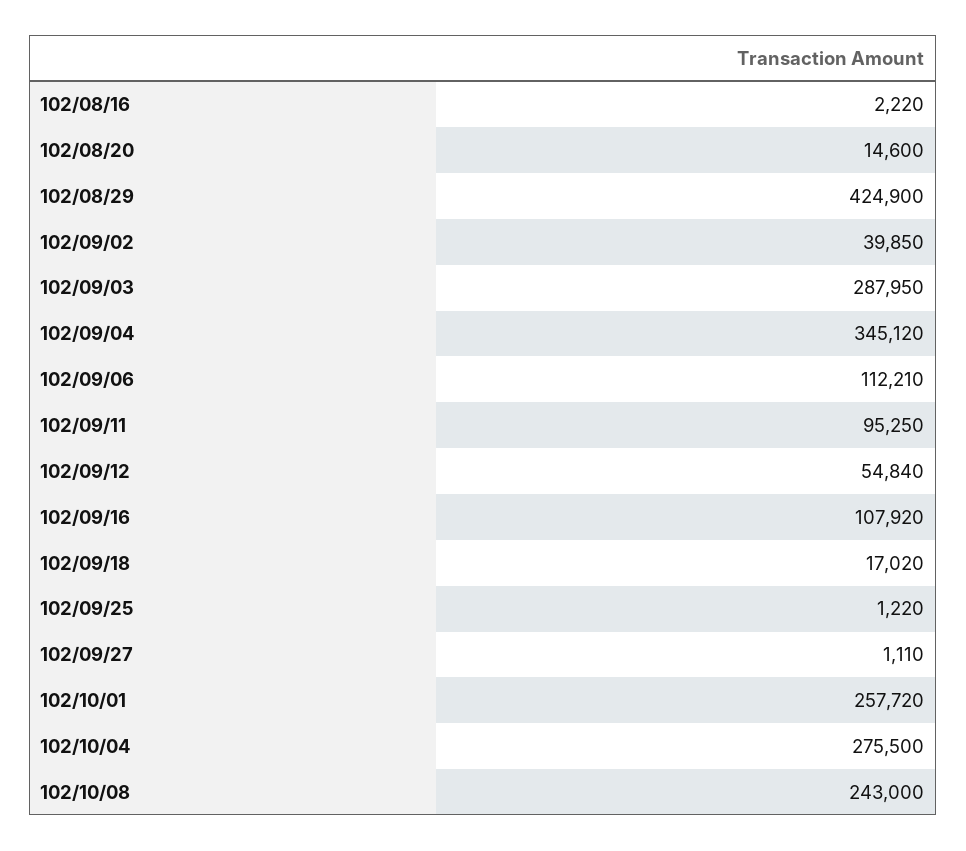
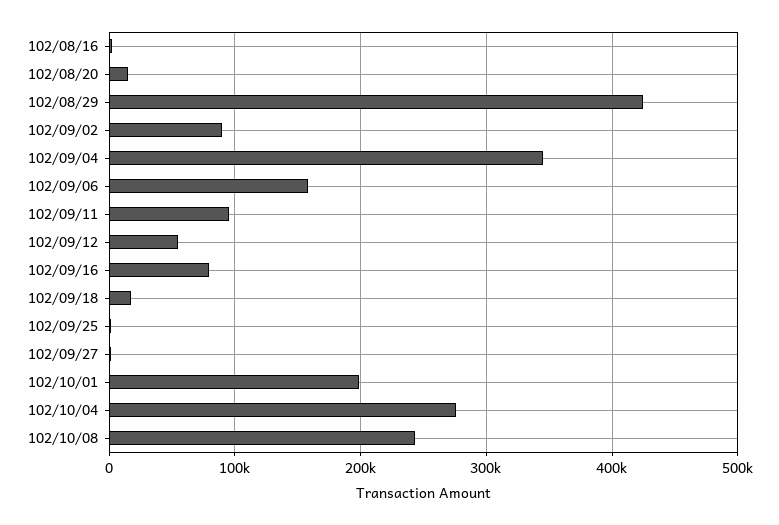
  {
    "102/08/16": 2220,
    "102/08/20": 14600,
    "102/08/29": 424900,
-   "102/09/02": 39850,
+   "102/09/02": 90000,
-   "102/09/03": 287950,
    "102/09/04": 345120,
-   "102/09/06": 112210,
+   "102/09/06": 160000,
    "102/09/11": 95250,
    "102/09/12": 54840,
-   "102/09/16": 107920,
+   "102/09/16": 80000,
    "102/09/18": 17020,
    "102/09/25": 1220,
    "102/09/27": 1110,
-   "102/10/01": 257720,
+   "102/10/01": 200000,
    "102/10/04": 275500,
    "102/10/08": 243000
  }

